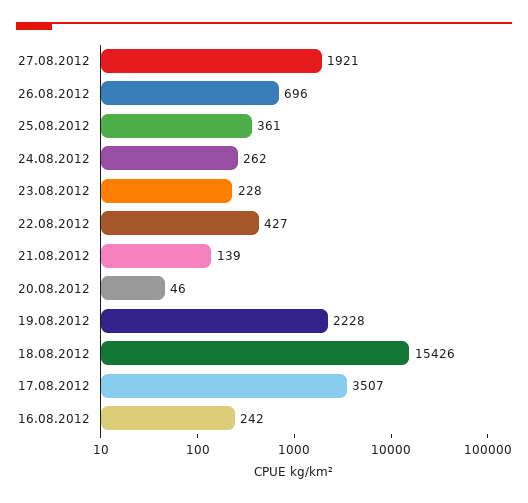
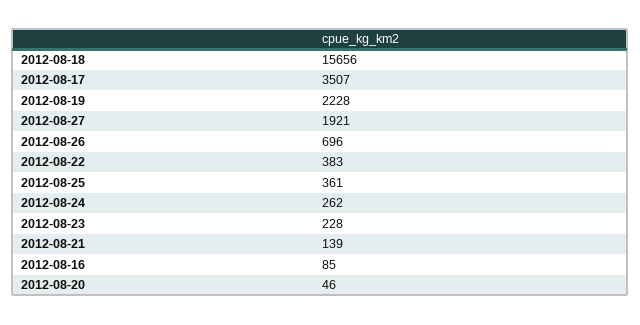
  {
    "27.08.2012": 1921,
    "26.08.2012": 696,
    "25.08.2012": 361,
    "24.08.2012": 262,
    "23.08.2012": 228,
-   "22.08.2012": 427,
+   "22.08.2012": 383,
    "21.08.2012": 139,
    "20.08.2012": 46,
    "19.08.2012": 2228,
-   "18.08.2012": 15426,
+   "18.08.2012": 15656,
    "17.08.2012": 3507,
-   "16.08.2012": 242
+   "16.08.2012": 85
  }

